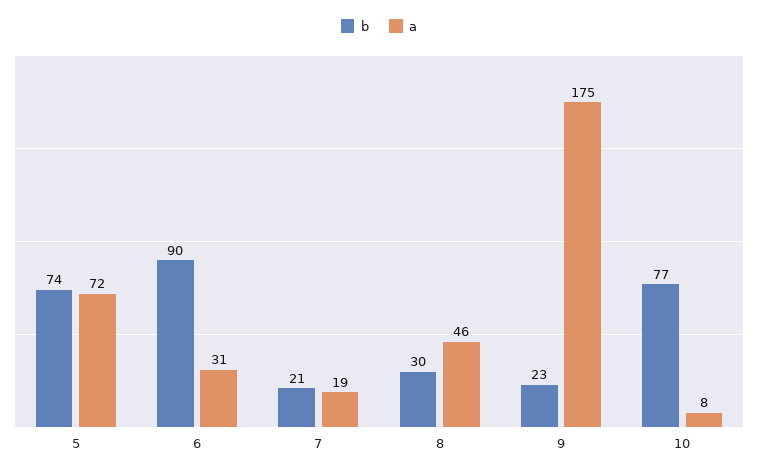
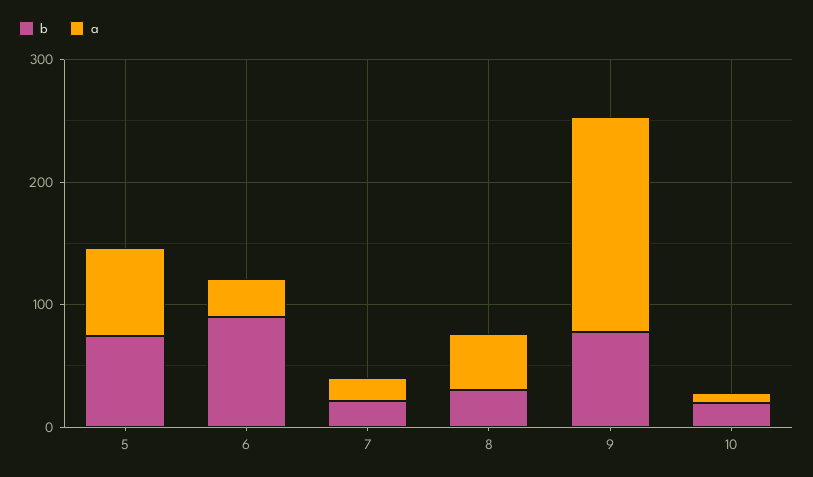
  {
    "b": {
      "5": 74,
      "6": 90,
      "7": 21,
      "8": 30,
-     "9": 23,
+     "9": 80,
-     "10": 77
+     "10": 20
    },
    "a": {
      "5": 72,
      "6": 31,
      "7": 19,
      "8": 46,
      "9": 175,
      "10": 8
    }
  }

